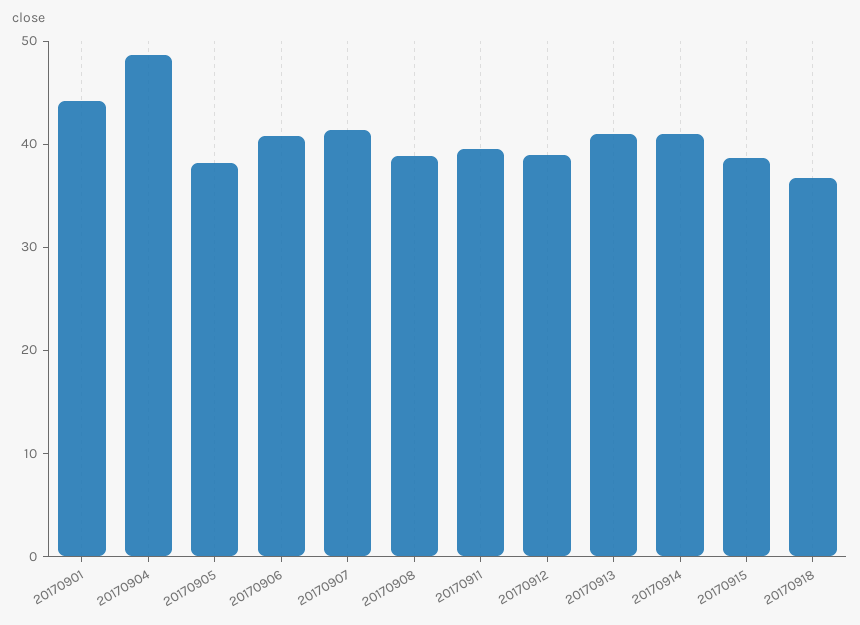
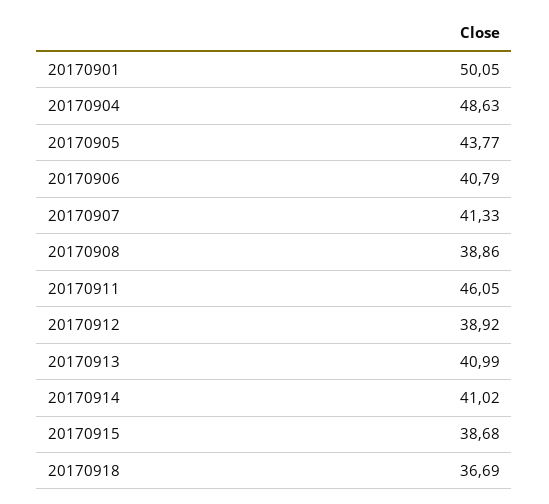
  {
-   "20170901": 44,
+   "20170901": 50.05,
    "20170904": 48.63,
-   "20170905": 38,
+   "20170905": 43.77,
    "20170906": 40.79,
    "20170907": 41.33,
    "20170908": 38.86,
-   "20170911": 40,
+   "20170911": 46.05,
    "20170912": 38.92,
    "20170913": 40.99,
    "20170914": 41.02,
    "20170915": 38.68,
    "20170918": 36.69
  }

